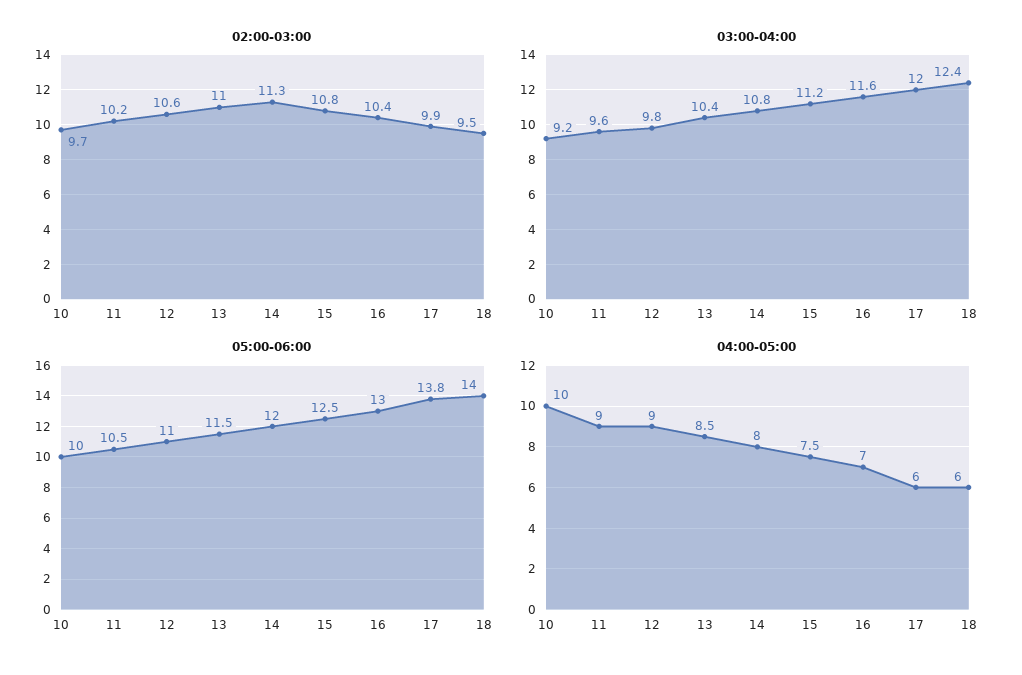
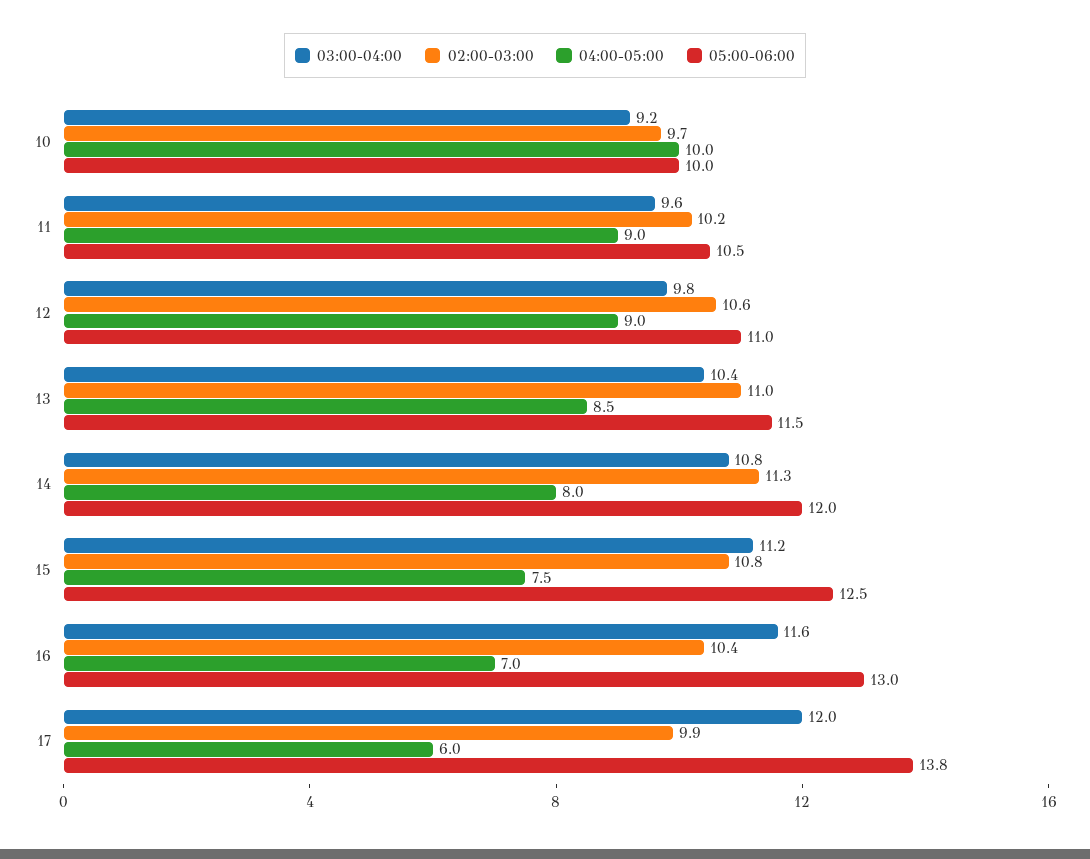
  {
    "02:00-03:00": {
      "10": 9.7,
      "11": 10.2,
      "12": 10.6,
      "13": 11,
      "14": 11.3,
      "15": 10.8,
      "16": 10.4,
-     "17": 9.9,
+     "17": 9.9
-     "18": 9.5
    },
    "03:00-04:00": {
      "10": 9.2,
      "11": 9.6,
      "12": 9.8,
      "13": 10.4,
      "14": 10.8,
      "15": 11.2,
      "16": 11.6,
-     "17": 12,
+     "17": 12
-     "18": 12.4
    },
    "05:00-06:00": {
      "10": 10,
      "11": 10.5,
      "12": 11,
      "13": 11.5,
      "14": 12,
      "15": 12.5,
      "16": 13,
-     "17": 13.8,
+     "17": 13.8
-     "18": 14
    },
    "04:00-05:00": {
      "10": 10,
      "11": 9,
      "12": 9,
      "13": 8.5,
      "14": 8,
      "15": 7.5,
      "16": 7,
-     "17": 6,
+     "17": 6
-     "18": 6
    }
  }

